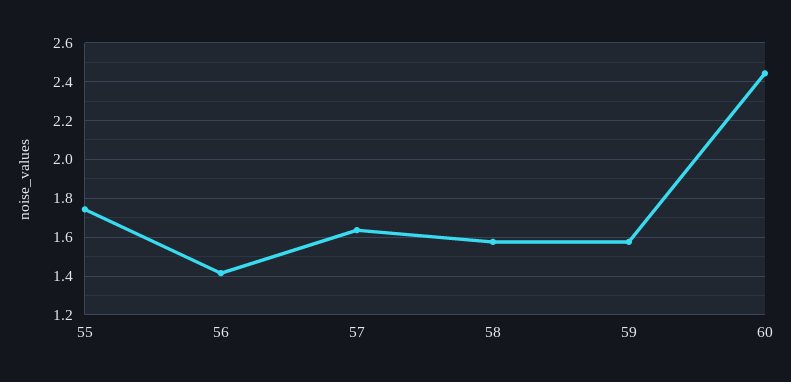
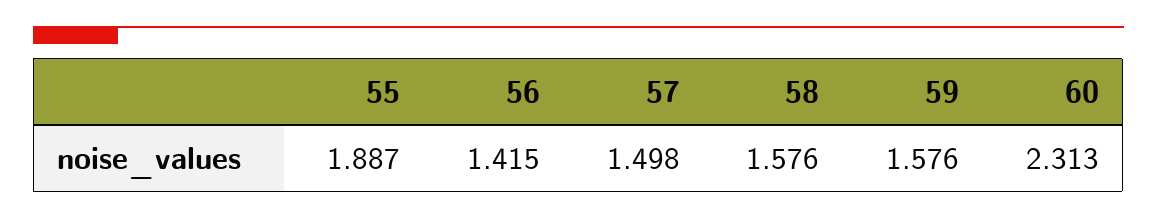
  {
-   "55": 1.75,
+   "55": 1.887,
    "56": 1.415,
-   "57": 1.65,
+   "57": 1.498,
    "58": 1.576,
    "59": 1.576,
-   "60": 2.45
+   "60": 2.313
  }

